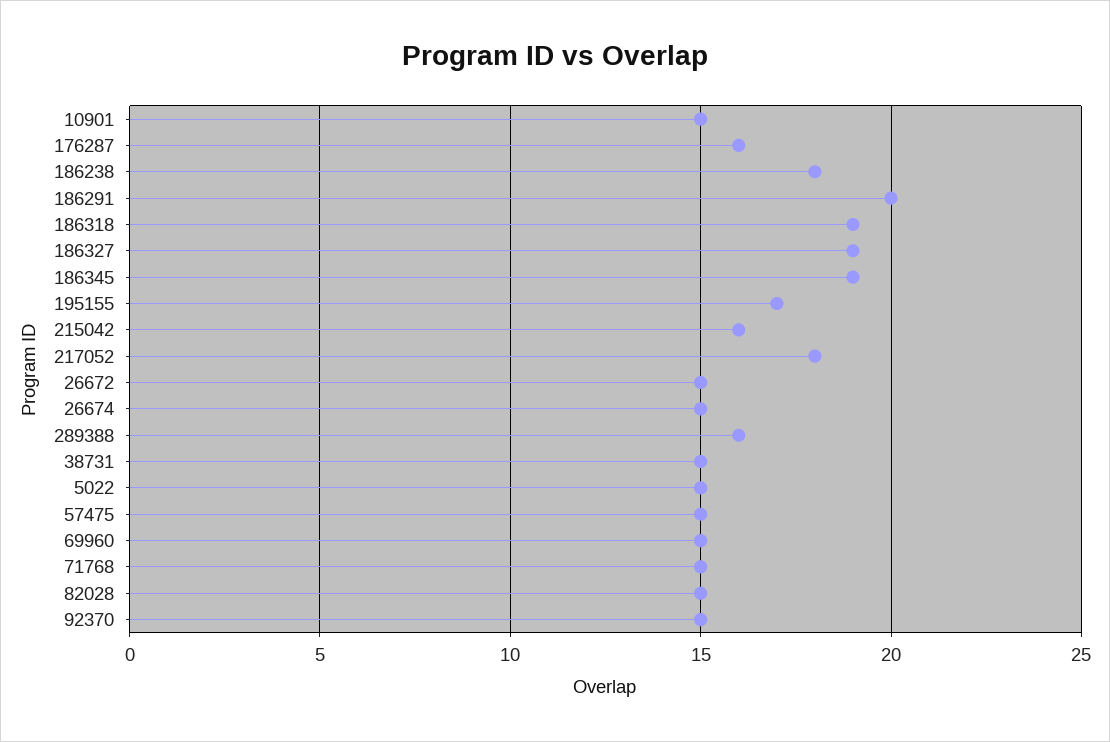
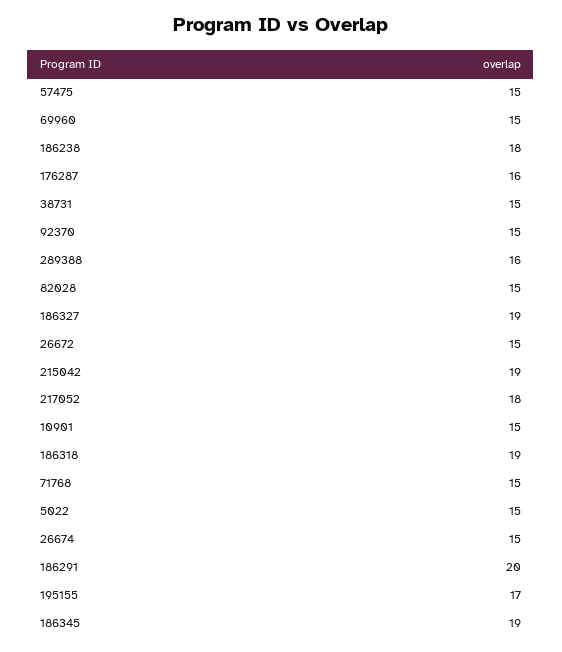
  {
    "10901": 15,
    "176287": 16,
    "186238": 18,
    "186291": 20,
    "186318": 19,
    "186327": 19,
    "186345": 19,
    "195155": 17,
-   "215042": 16,
+   "215042": 19,
    "217052": 18,
    "26672": 15,
    "26674": 15,
    "289388": 16,
    "38731": 15,
    "5022": 15,
    "57475": 15,
    "69960": 15,
    "71768": 15,
    "82028": 15,
    "92370": 15
  }

